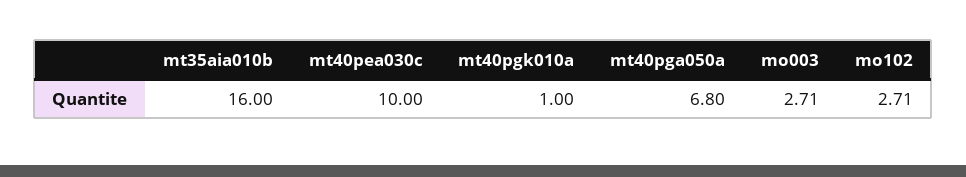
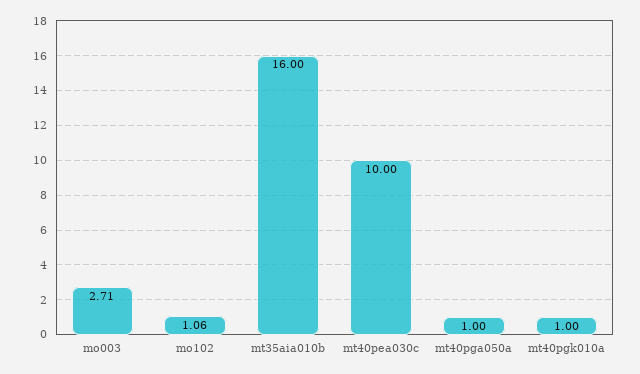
  {
    "mt35aia010b": 16,
    "mt40pea030c": 10,
    "mt40pgk010a": 1,
-   "mt40pga050a": 6.8,
+   "mt40pga050a": 1,
    "mo003": 2.71,
-   "mo102": 2.71
+   "mo102": 1.06
  }

